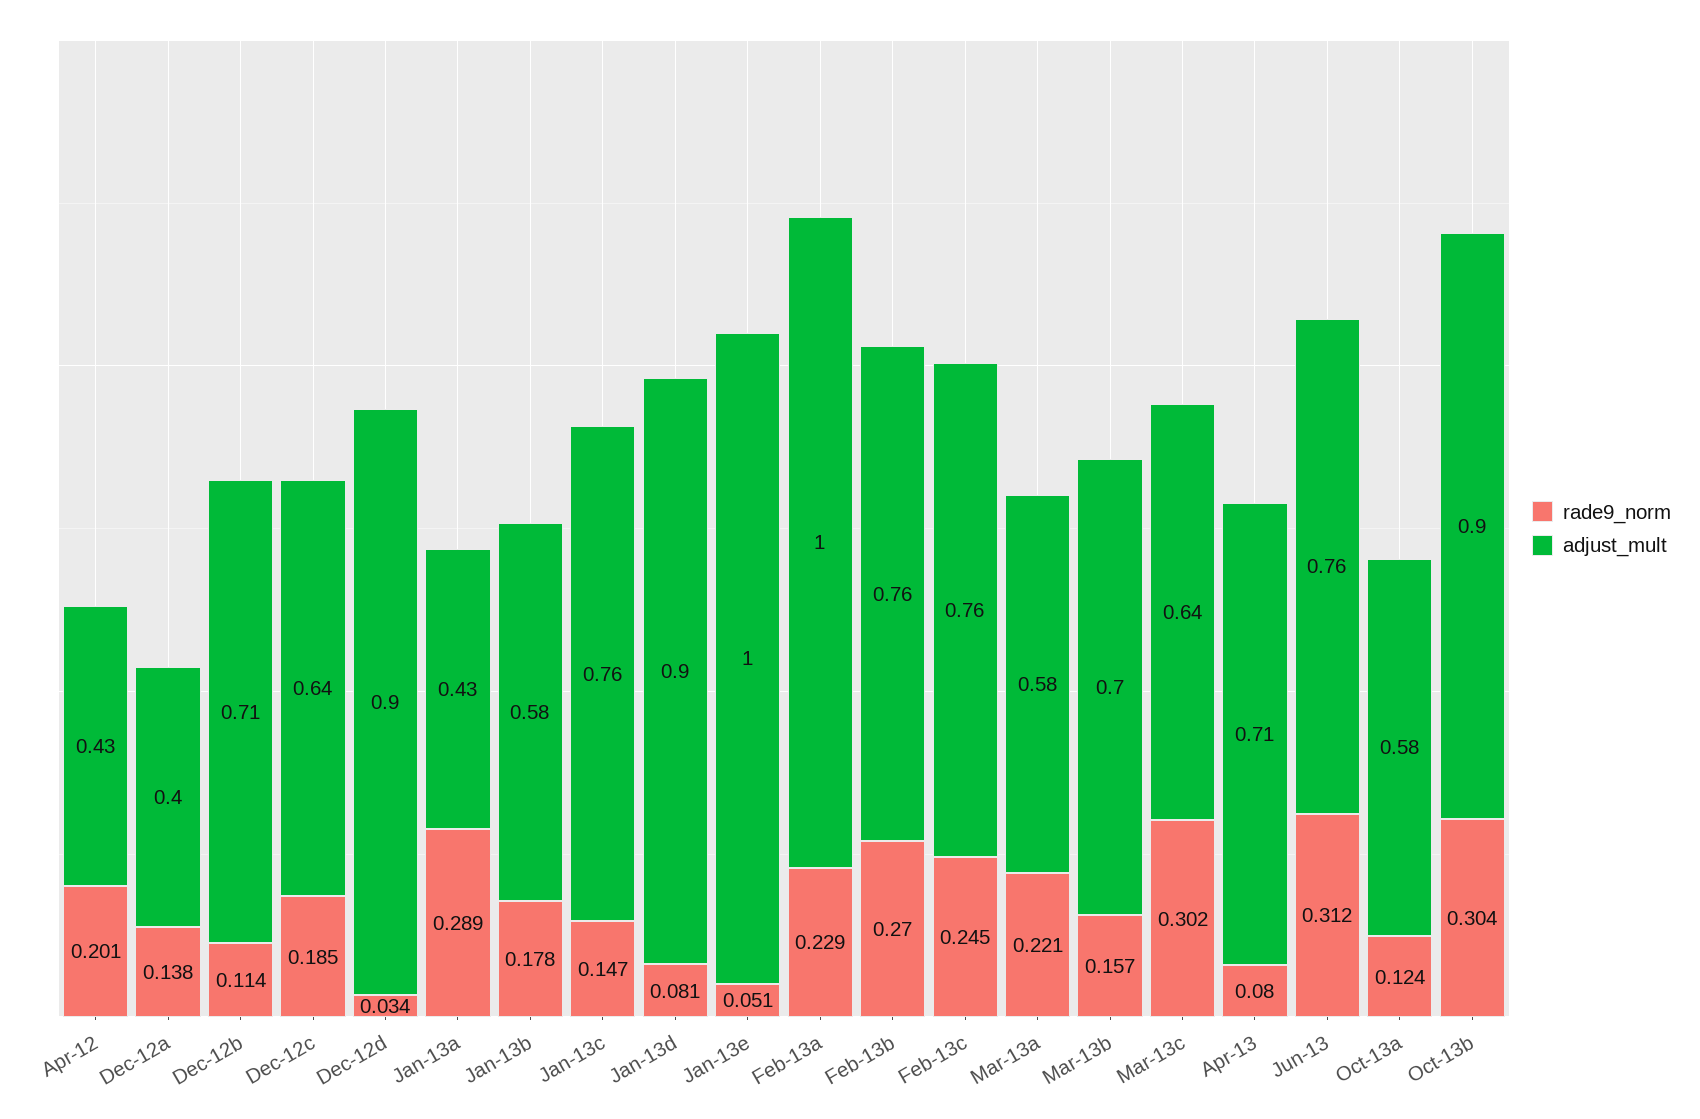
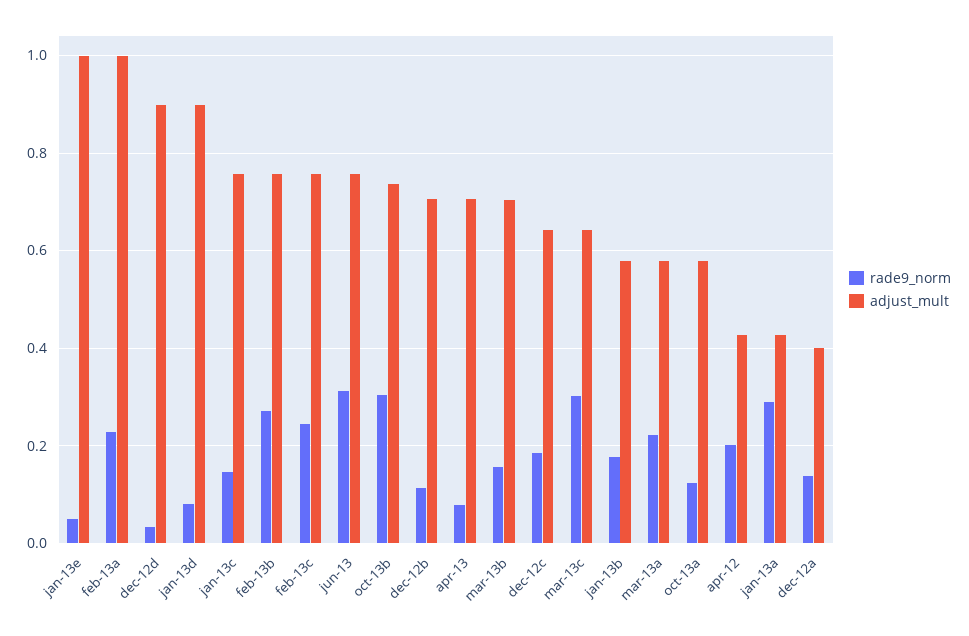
  {
    "rade9_norm": {
      "Apr-12": 0.201,
      "Dec-12a": 0.138,
      "Dec-12b": 0.114,
      "Dec-12c": 0.185,
      "Dec-12d": 0.034,
      "Jan-13a": 0.289,
      "Jan-13b": 0.178,
      "Jan-13c": 0.147,
      "Jan-13d": 0.081,
      "Jan-13e": 0.051,
      "Feb-13a": 0.229,
      "Feb-13b": 0.27,
      "Feb-13c": 0.245,
      "Mar-13a": 0.221,
      "Mar-13b": 0.157,
      "Mar-13c": 0.302,
      "Apr-13": 0.08,
      "Jun-13": 0.312,
      "Oct-13a": 0.124,
      "Oct-13b": 0.304
    },
    "adjust_mult": {
      "Apr-12": 0.43,
      "Dec-12a": 0.4,
      "Dec-12b": 0.71,
      "Dec-12c": 0.64,
      "Dec-12d": 0.9,
      "Jan-13a": 0.43,
      "Jan-13b": 0.58,
      "Jan-13c": 0.76,
      "Jan-13d": 0.9,
      "Jan-13e": 1,
      "Feb-13a": 1,
      "Feb-13b": 0.76,
      "Feb-13c": 0.76,
      "Mar-13a": 0.58,
      "Mar-13b": 0.7,
      "Mar-13c": 0.64,
      "Apr-13": 0.71,
      "Jun-13": 0.76,
      "Oct-13a": 0.58,
-     "Oct-13b": 0.9
+     "Oct-13b": 0.74
    }
  }

